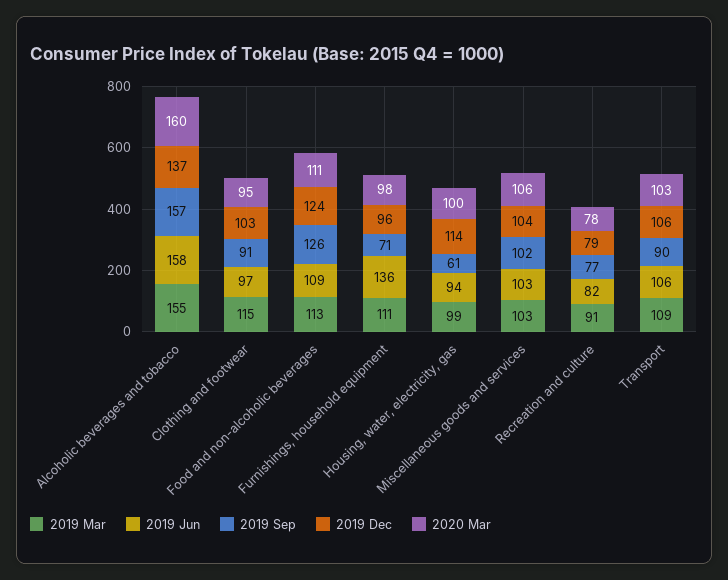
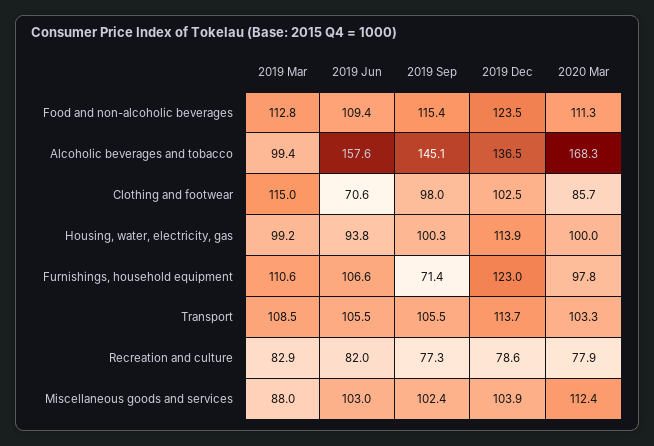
  {
    "2019 Mar": {
-     "Alcoholic beverages and tobacco": 155,
+     "Alcoholic beverages and tobacco": 99.4,
      "Clothing and footwear": 115,
      "Food and non-alcoholic beverages": 112.8,
      "Furnishings, household equipment": 110.6,
      "Housing, water, electricity, gas": 99.2,
-     "Miscellaneous goods and services": 103,
+     "Miscellaneous goods and services": 88,
-     "Recreation and culture": 91,
+     "Recreation and culture": 82.9,
      "Transport": 108.5
    },
    "2019 Jun": {
      "Alcoholic beverages and tobacco": 157.6,
-     "Clothing and footwear": 97,
+     "Clothing and footwear": 70.6,
      "Food and non-alcoholic beverages": 109.4,
-     "Furnishings, household equipment": 136,
+     "Furnishings, household equipment": 106.6,
      "Housing, water, electricity, gas": 93.8,
      "Miscellaneous goods and services": 103,
      "Recreation and culture": 82,
      "Transport": 105.5
    },
    "2019 Sep": {
-     "Alcoholic beverages and tobacco": 157,
+     "Alcoholic beverages and tobacco": 145.1,
-     "Clothing and footwear": 91,
+     "Clothing and footwear": 98,
-     "Food and non-alcoholic beverages": 126,
+     "Food and non-alcoholic beverages": 115.4,
      "Furnishings, household equipment": 71.4,
-     "Housing, water, electricity, gas": 61,
+     "Housing, water, electricity, gas": 100.3,
      "Miscellaneous goods and services": 102.4,
      "Recreation and culture": 77.3,
-     "Transport": 90
+     "Transport": 105.5
    },
    "2019 Dec": {
      "Alcoholic beverages and tobacco": 136.5,
      "Clothing and footwear": 102.5,
      "Food and non-alcoholic beverages": 123.5,
-     "Furnishings, household equipment": 96,
+     "Furnishings, household equipment": 123,
      "Housing, water, electricity, gas": 113.9,
      "Miscellaneous goods and services": 103.9,
      "Recreation and culture": 78.6,
-     "Transport": 106
+     "Transport": 113.7
    },
    "2020 Mar": {
-     "Alcoholic beverages and tobacco": 160,
+     "Alcoholic beverages and tobacco": 168.3,
-     "Clothing and footwear": 95,
+     "Clothing and footwear": 85.7,
      "Food and non-alcoholic beverages": 111.3,
      "Furnishings, household equipment": 97.8,
      "Housing, water, electricity, gas": 100,
-     "Miscellaneous goods and services": 106,
+     "Miscellaneous goods and services": 112.4,
      "Recreation and culture": 77.9,
      "Transport": 103.3
    }
  }

